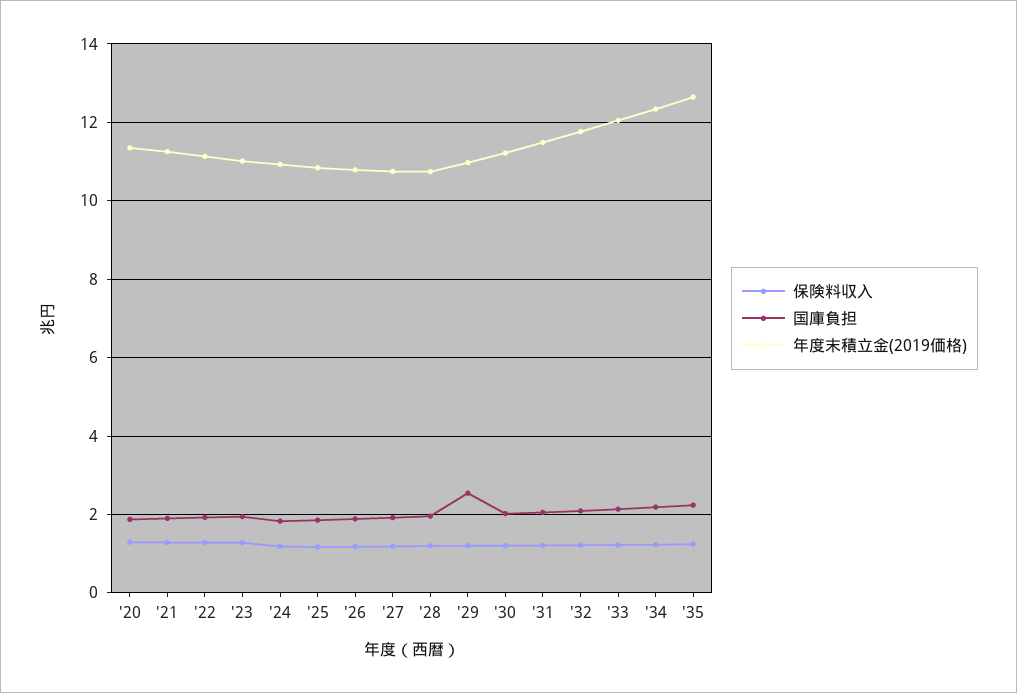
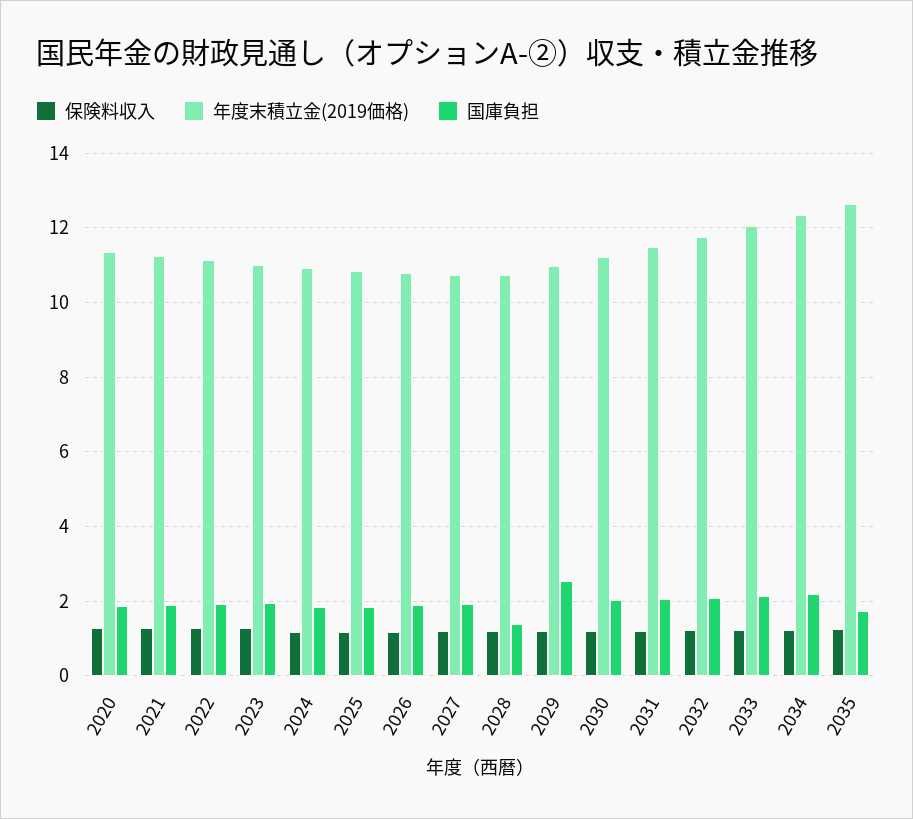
  {
    "保険料収入": {
      "'20": 1.2,
      "'21": 1.2,
      "'22": 1.2,
      "'23": 1.2,
      "'24": 1.2,
      "'25": 1.2,
      "'26": 1.2,
      "'27": 1.2,
      "'28": 1.2,
      "'29": 1.2,
      "'30": 1.2,
      "'31": 1.2,
      "'32": 1.2,
      "'33": 1.2,
      "'34": 1.2,
      "'35": 1.2
    },
    "国庫負担": {
      "'20": 1.8,
      "'21": 1.8,
      "'22": 2,
      "'23": 2,
      "'24": 1.8,
      "'25": 1.8,
      "'26": 1.8,
      "'27": 2,
-     "'28": 2,
+     "'28": 1.4,
      "'29": 2.6,
      "'30": 2,
      "'31": 2,
      "'32": 2,
      "'33": 2.2,
      "'34": 2.2,
-     "'35": 2.2
+     "'35": 1.8
    },
    "年度末積立金(2019価格)": {
      "'20": 11.4,
      "'21": 11.2,
      "'22": 11.2,
      "'23": 11,
      "'24": 11,
      "'25": 10.8,
      "'26": 10.8,
      "'27": 10.8,
      "'28": 10.8,
      "'29": 11,
      "'30": 11.2,
      "'31": 11.4,
      "'32": 11.8,
      "'33": 12,
      "'34": 12.4,
      "'35": 12.6
    }
  }

